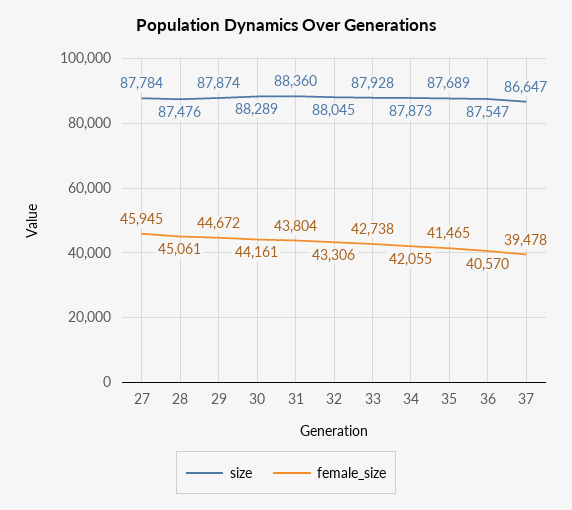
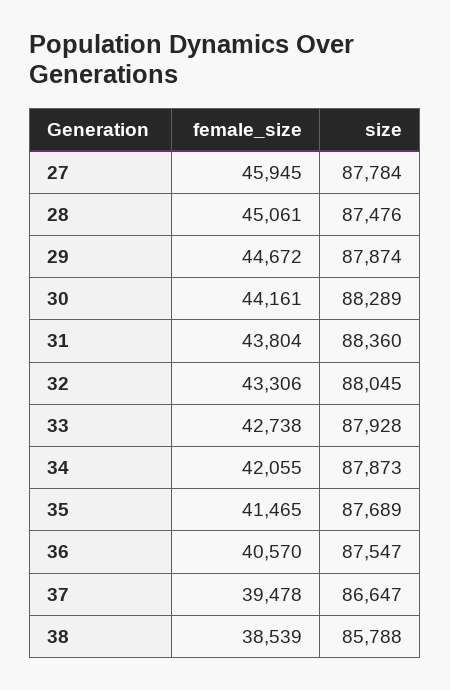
  {
    "size": {
      "27": 87784,
      "28": 87476,
      "29": 87874,
      "30": 88289,
      "31": 88360,
      "32": 88045,
      "33": 87928,
      "34": 87873,
      "35": 87689,
      "36": 87547,
-     "37": 86647
+     "37": 86647,
+     "38": 85788
    },
    "female_size": {
      "27": 45945,
      "28": 45061,
      "29": 44672,
      "30": 44161,
      "31": 43804,
      "32": 43306,
      "33": 42738,
      "34": 42055,
      "35": 41465,
      "36": 40570,
-     "37": 39478
+     "37": 39478,
+     "38": 38539
    }
  }

